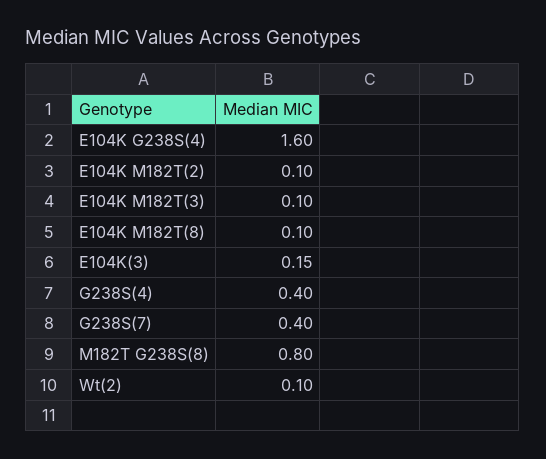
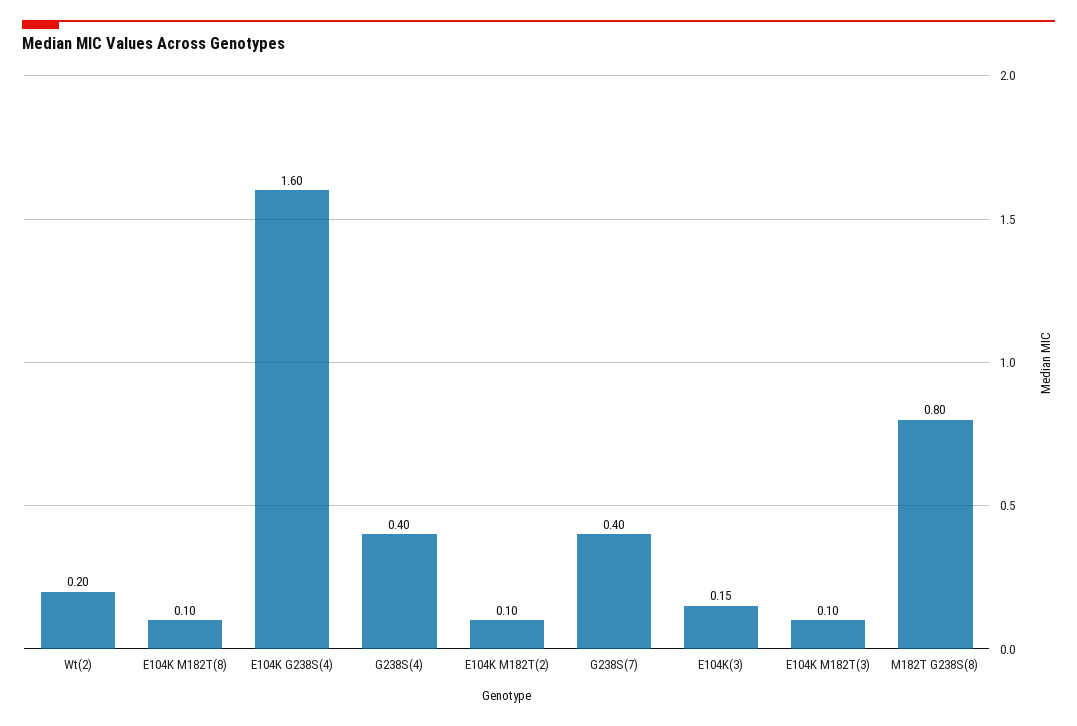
  {
    "E104K G238S(4)": 1.6,
    "E104K M182T(2)": 0.1,
    "E104K M182T(3)": 0.1,
    "E104K M182T(8)": 0.1,
    "E104K(3)": 0.15,
    "G238S(4)": 0.4,
    "G238S(7)": 0.4,
    "M182T G238S(8)": 0.8,
-   "Wt(2)": 0.1
+   "Wt(2)": 0.2
  }

